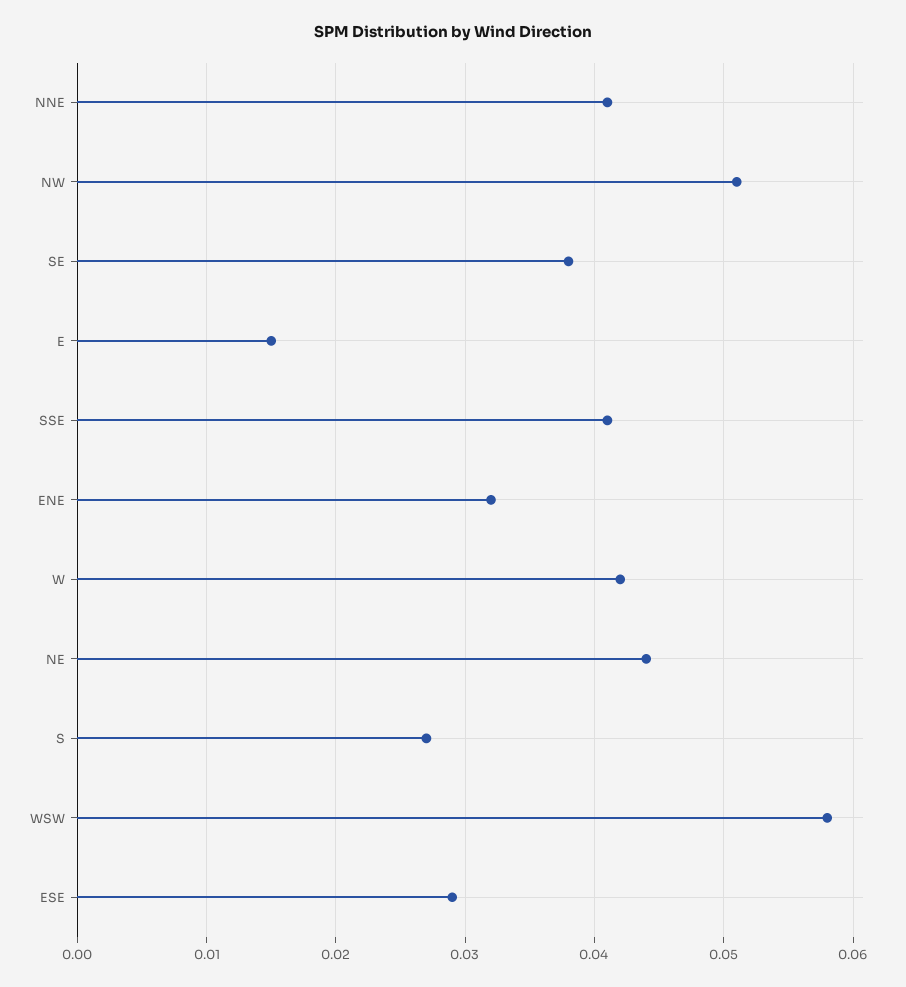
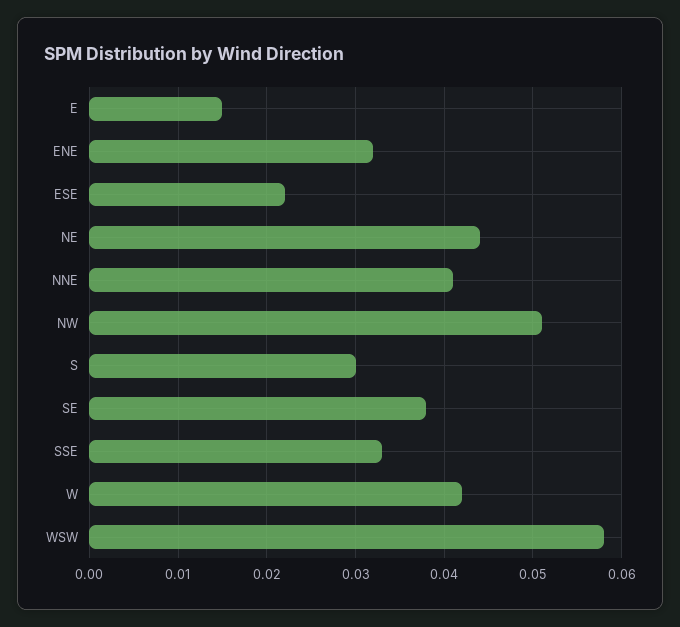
  {
    "NNE": 0.041,
    "NW": 0.051,
    "SE": 0.038,
    "E": 0.015,
-   "SSE": 0.041,
+   "SSE": 0.033,
    "ENE": 0.032,
    "W": 0.042,
    "NE": 0.044,
-   "S": 0.027,
+   "S": 0.03,
    "WSW": 0.058,
-   "ESE": 0.029
+   "ESE": 0.022
  }

